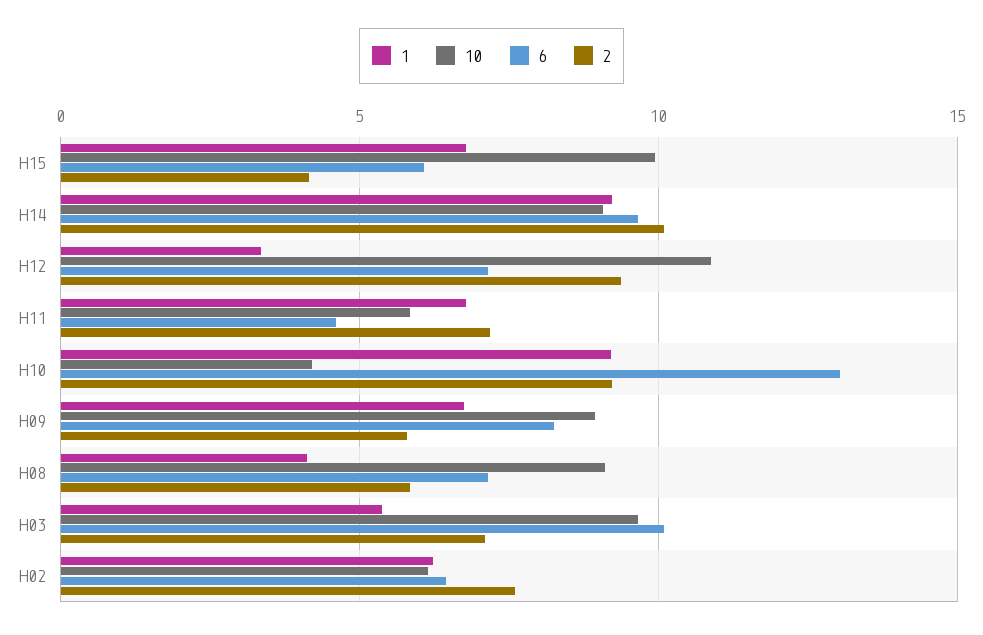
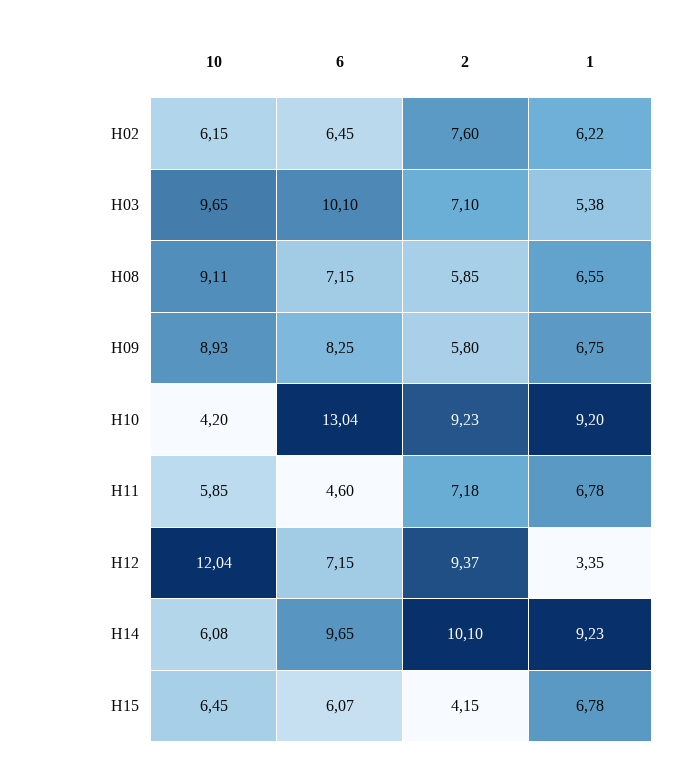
  {
    "1": {
      "H15": 6.78,
      "H14": 9.23,
      "H12": 3.35,
      "H11": 6.78,
      "H10": 9.2,
      "H09": 6.75,
-     "H08": 4,
+     "H08": 6.55,
      "H03": 5.38,
      "H02": 6.22
    },
    "10": {
-     "H15": 10,
+     "H15": 6.45,
-     "H14": 9,
+     "H14": 6.08,
-     "H12": 11,
+     "H12": 12.04,
      "H11": 5.85,
      "H10": 4.2,
      "H09": 8.93,
      "H08": 9.11,
      "H03": 9.65,
      "H02": 6.15
    },
    "6": {
      "H15": 6.07,
      "H14": 9.65,
      "H12": 7.15,
      "H11": 4.6,
      "H10": 13.04,
      "H09": 8.25,
      "H08": 7.15,
      "H03": 10.1,
      "H02": 6.45
    },
    "2": {
      "H15": 4.15,
      "H14": 10.1,
      "H12": 9.37,
      "H11": 7.18,
      "H10": 9.23,
      "H09": 5.8,
      "H08": 5.85,
      "H03": 7.1,
      "H02": 7.6
    }
  }

